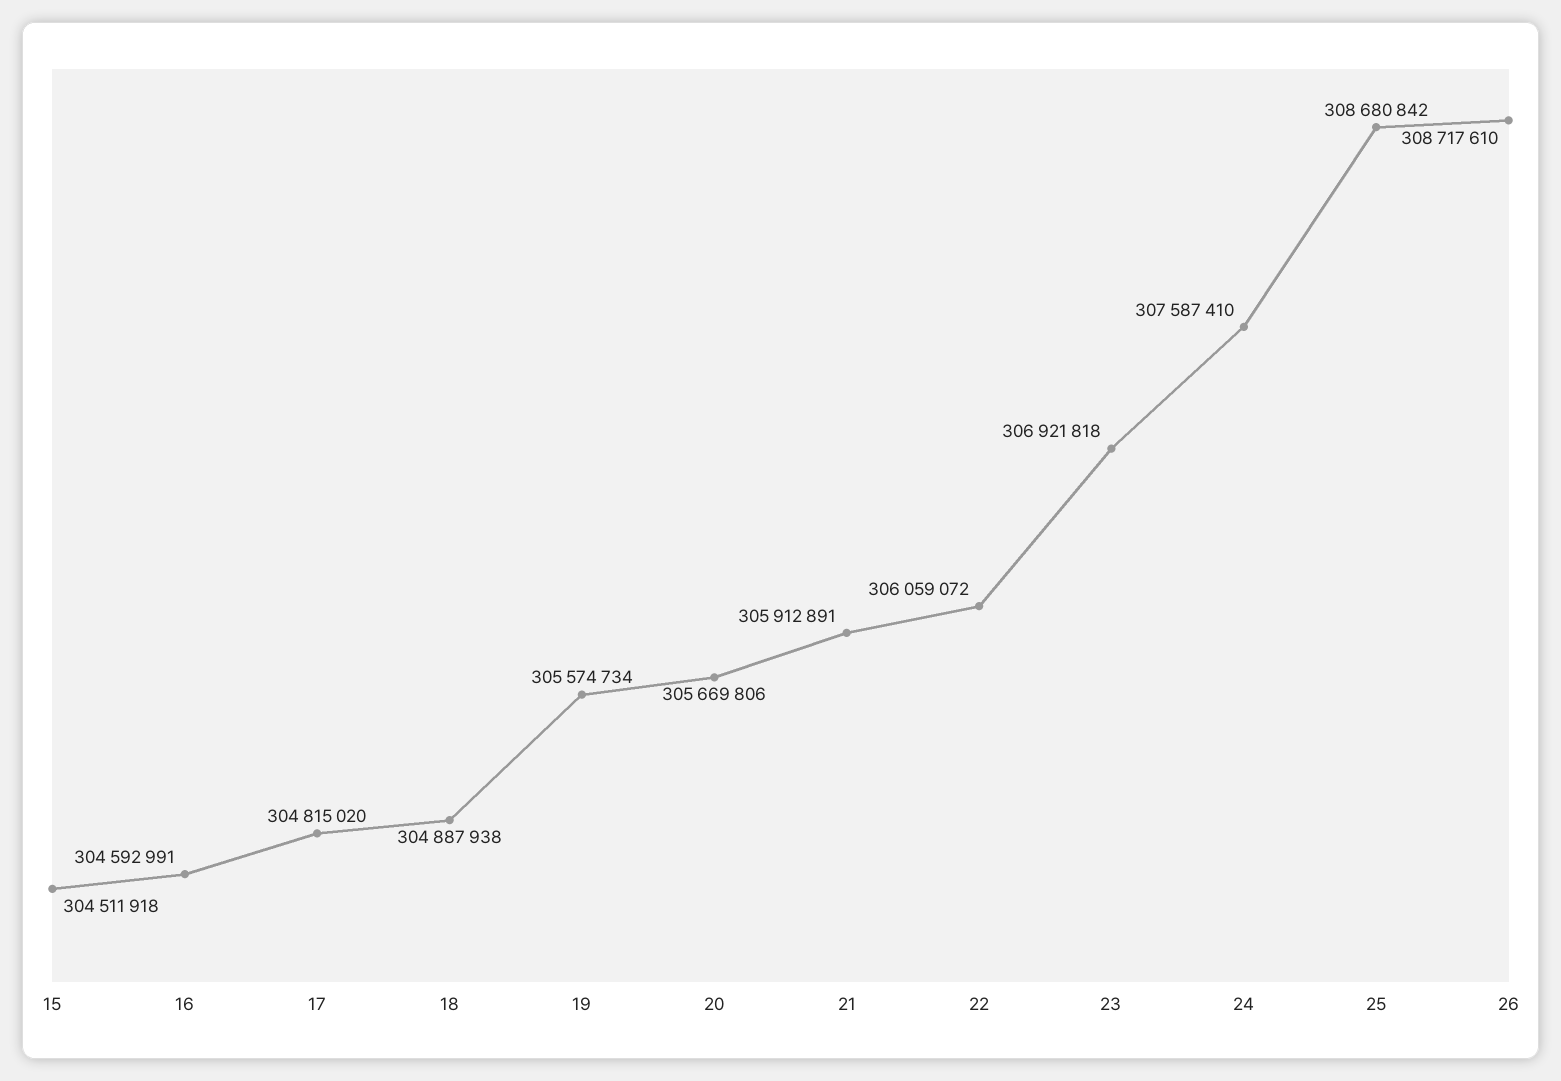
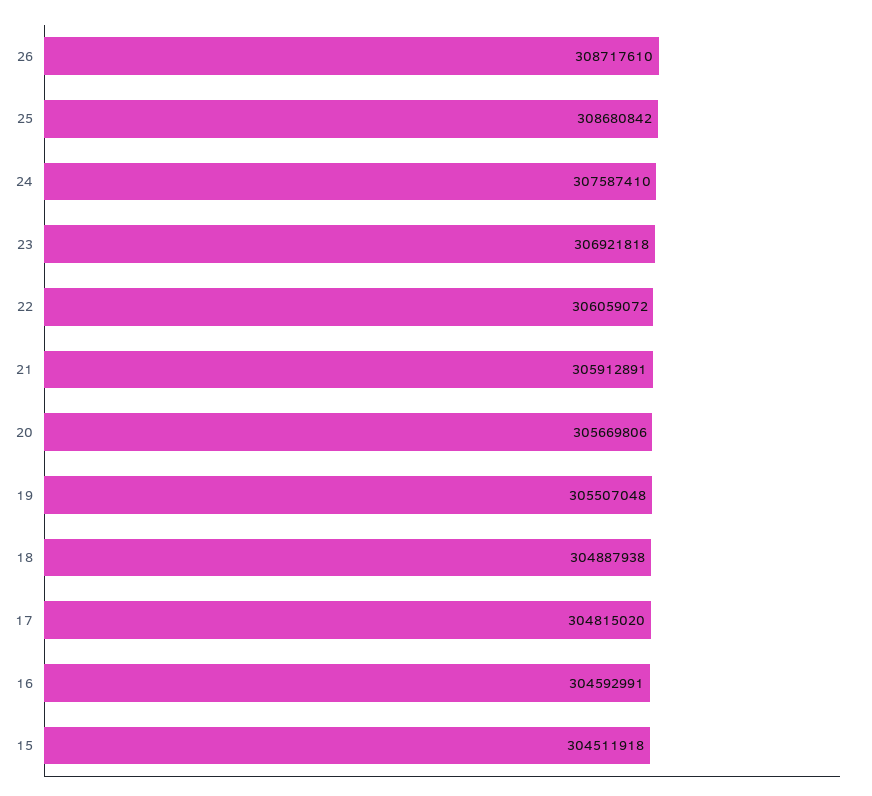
  {
    "15": 304511918,
    "16": 304592991,
    "17": 304815020,
    "18": 304887938,
-   "19": 305574734,
+   "19": 305507048,
    "20": 305669806,
    "21": 305912891,
    "22": 306059072,
    "23": 306921818,
    "24": 307587410,
    "25": 308680842,
    "26": 308717610
  }

